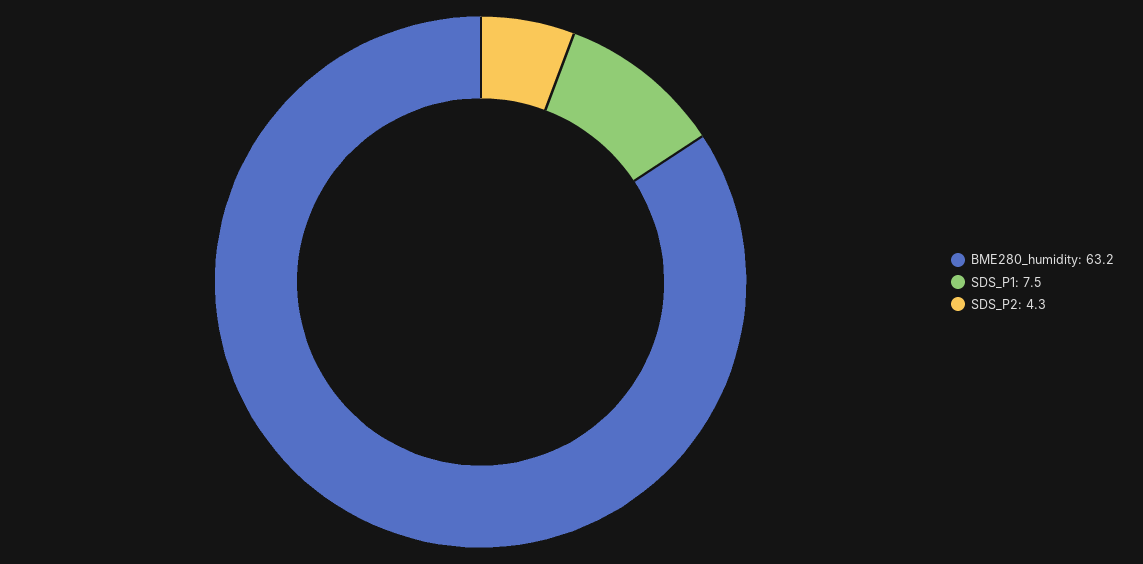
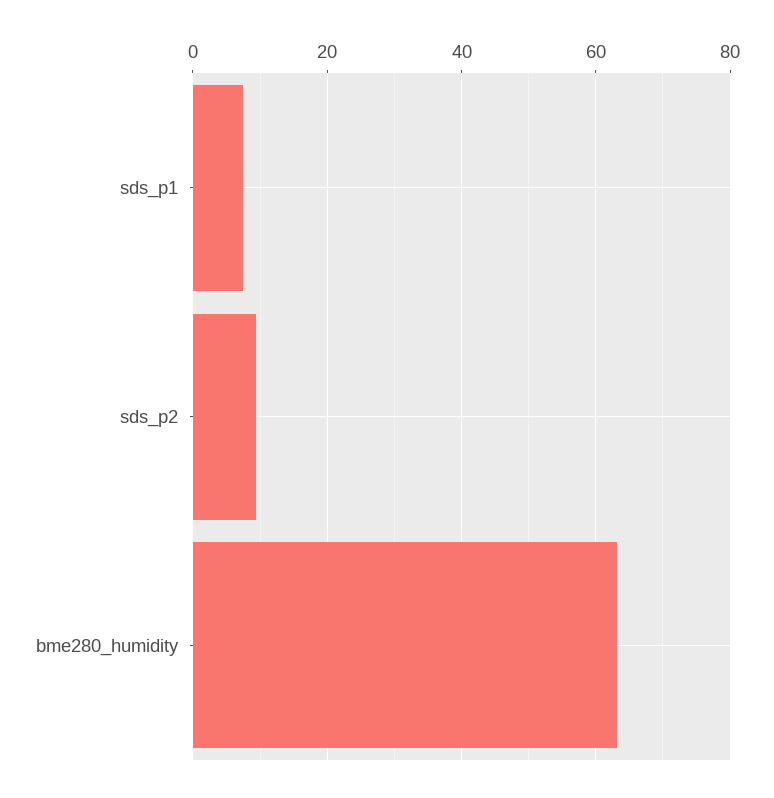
  {
    "BME280_humidity": 63.2,
    "SDS_P1": 7.5,
-   "SDS_P2": 4.3
+   "SDS_P2": 10
  }

